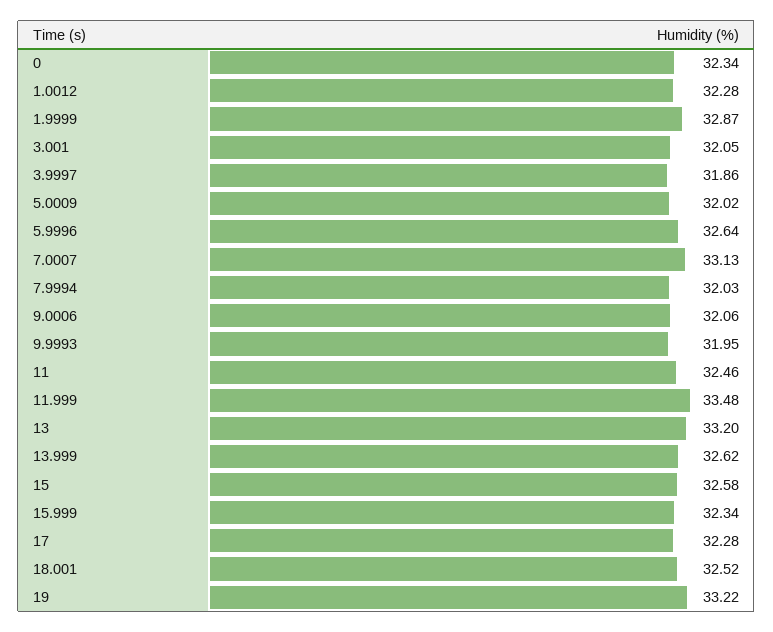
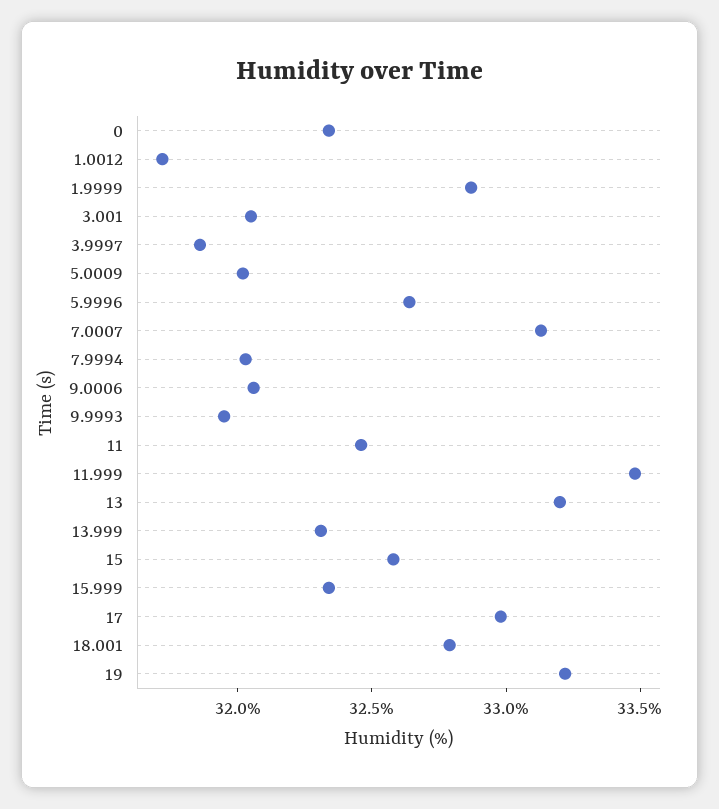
  {
    "0": 32.34,
-   "1.0012": 32.28,
+   "1.0012": 31.7,
    "1.9999": 32.87,
    "3.001": 32.05,
    "3.9997": 31.86,
    "5.0009": 32.02,
    "5.9996": 32.64,
    "7.0007": 33.13,
    "7.9994": 32.03,
    "9.0006": 32.06,
    "9.9993": 31.95,
    "11": 32.46,
    "11.999": 33.48,
    "13": 33.2,
-   "13.999": 32.62,
+   "13.999": 32.3,
    "15": 32.58,
    "15.999": 32.34,
-   "17": 32.28,
+   "17": 33,
-   "18.001": 32.52,
+   "18.001": 32.8,
    "19": 33.22
  }

